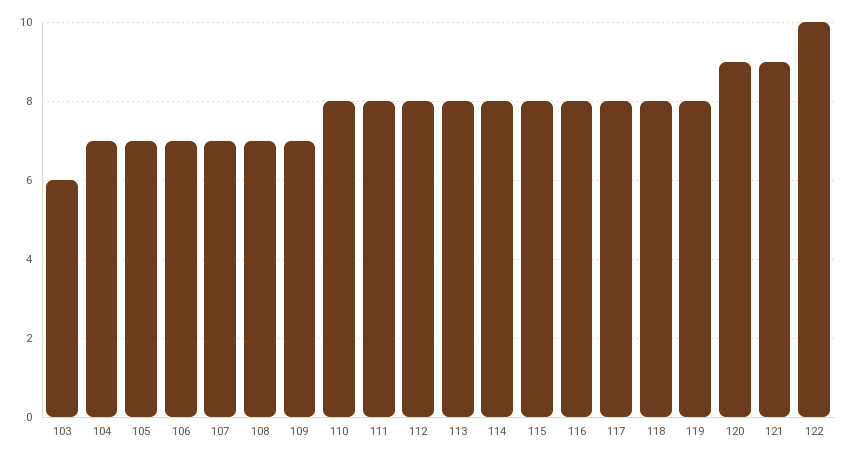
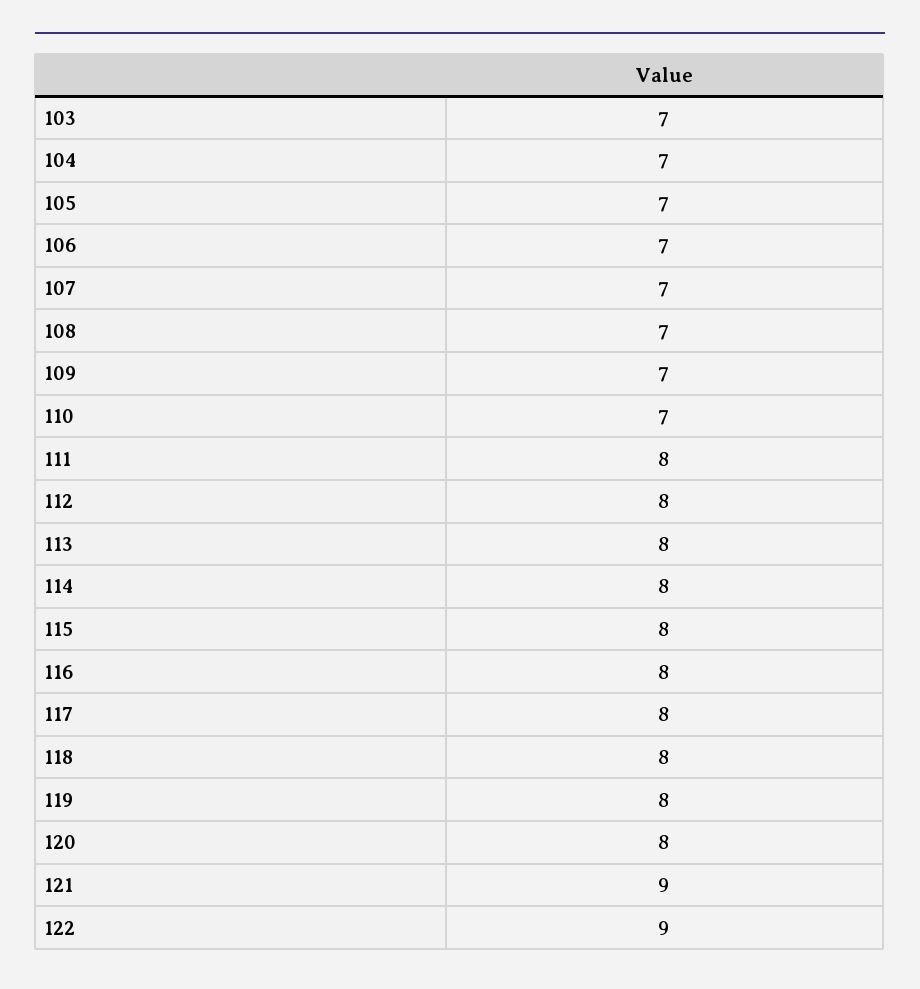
  {
-   "103": 6,
+   "103": 7,
    "104": 7,
    "105": 7,
    "106": 7,
    "107": 7,
    "108": 7,
    "109": 7,
-   "110": 8,
+   "110": 7,
    "111": 8,
    "112": 8,
    "113": 8,
    "114": 8,
    "115": 8,
    "116": 8,
    "117": 8,
    "118": 8,
    "119": 8,
-   "120": 9,
+   "120": 8,
    "121": 9,
-   "122": 10
+   "122": 9
  }

